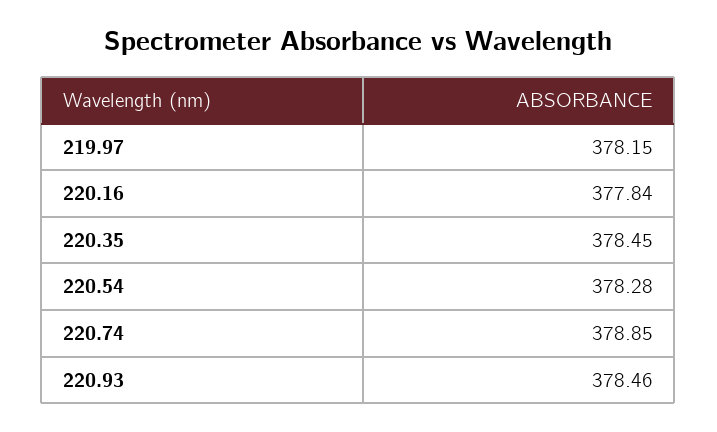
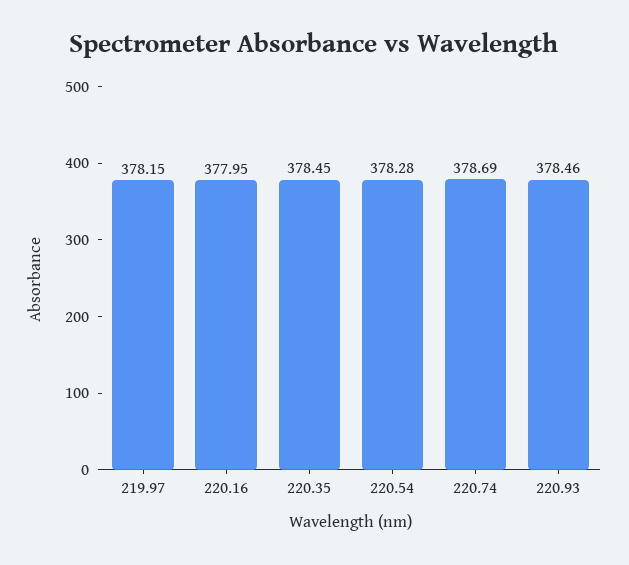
  {
    "219.97": 378.15,
-   "220.16": 377.84,
+   "220.16": 377.95,
    "220.35": 378.45,
    "220.54": 378.28,
-   "220.74": 378.85,
+   "220.74": 378.69,
    "220.93": 378.46
  }

